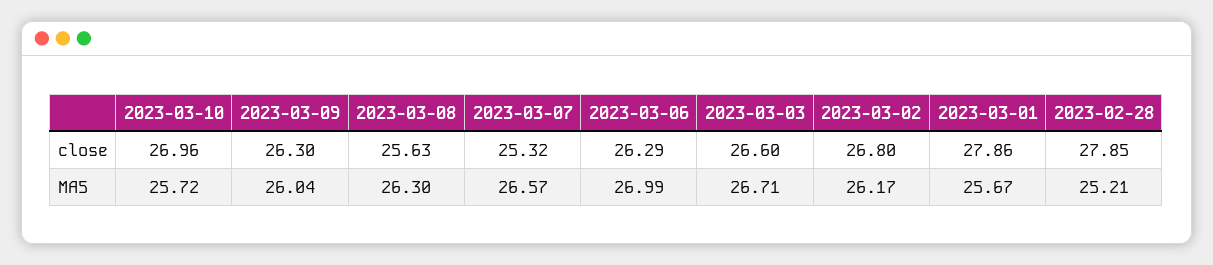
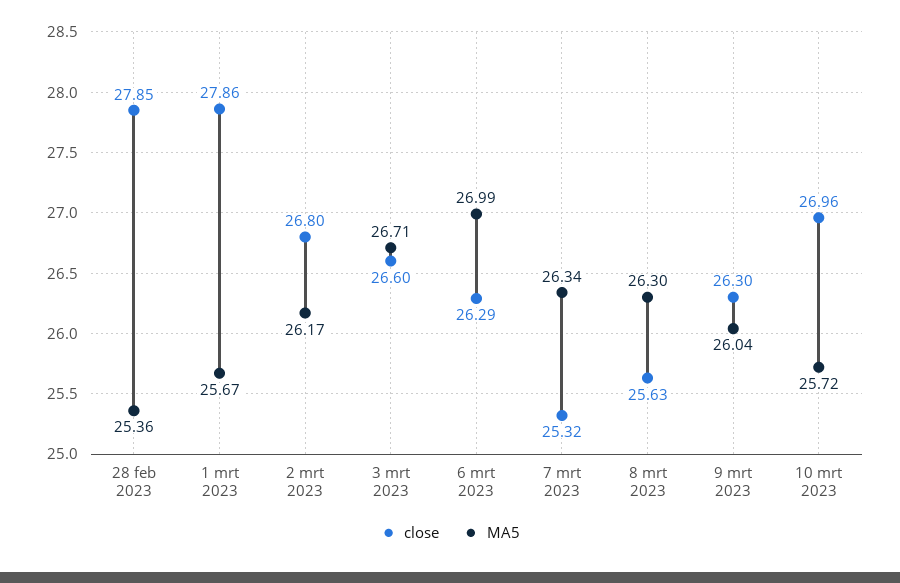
  {
    "close": {
      "2023-03-10": 26.96,
      "2023-03-09": 26.3,
      "2023-03-08": 25.63,
      "2023-03-07": 25.32,
      "2023-03-06": 26.29,
      "2023-03-03": 26.6,
      "2023-03-02": 26.8,
      "2023-03-01": 27.86,
      "2023-02-28": 27.85
    },
    "MA5": {
      "2023-03-10": 25.72,
      "2023-03-09": 26.04,
      "2023-03-08": 26.3,
-     "2023-03-07": 26.57,
+     "2023-03-07": 26.34,
      "2023-03-06": 26.99,
      "2023-03-03": 26.71,
      "2023-03-02": 26.17,
      "2023-03-01": 25.67,
-     "2023-02-28": 25.21
+     "2023-02-28": 25.36
    }
  }

